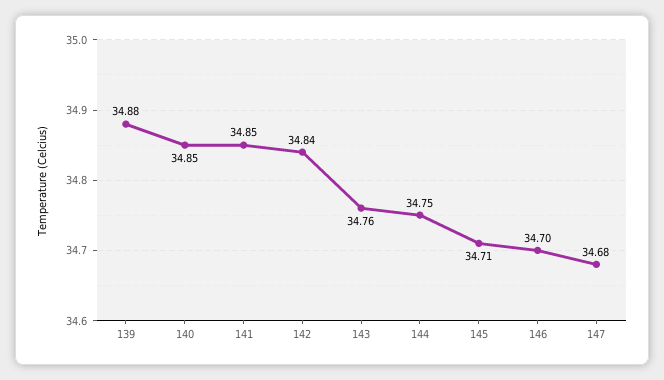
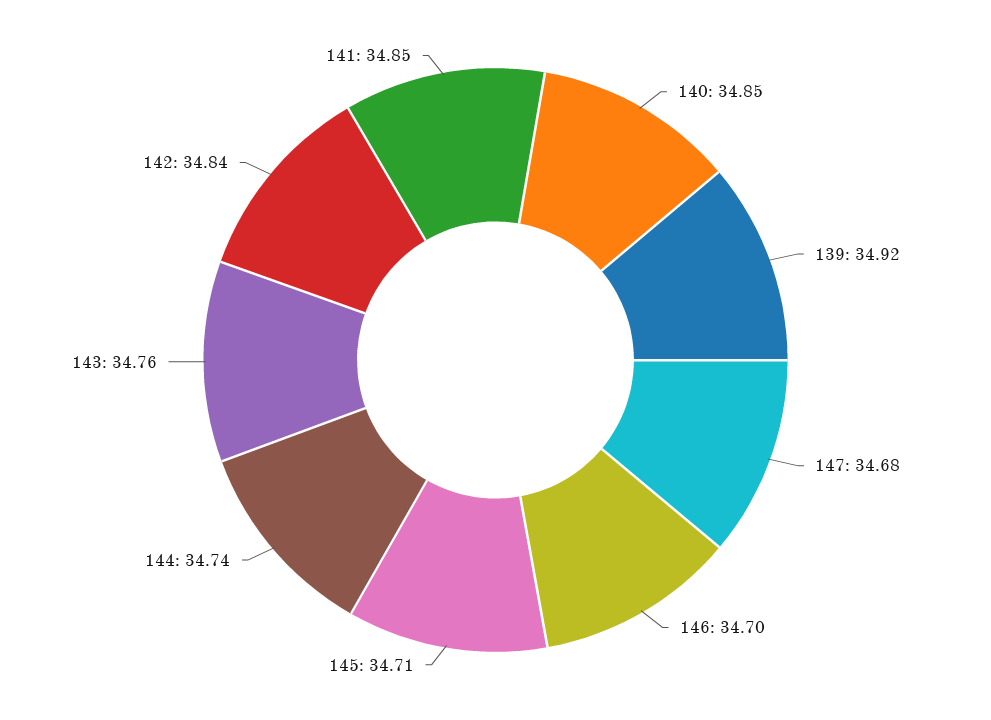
  {
-   "139": 34.88,
+   "139": 34.92,
    "140": 34.85,
    "141": 34.85,
    "142": 34.84,
    "143": 34.76,
-   "144": 34.75,
+   "144": 34.74,
    "145": 34.71,
    "146": 34.7,
    "147": 34.68
  }

